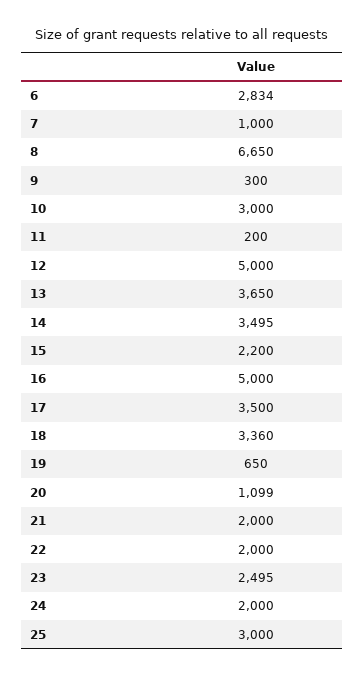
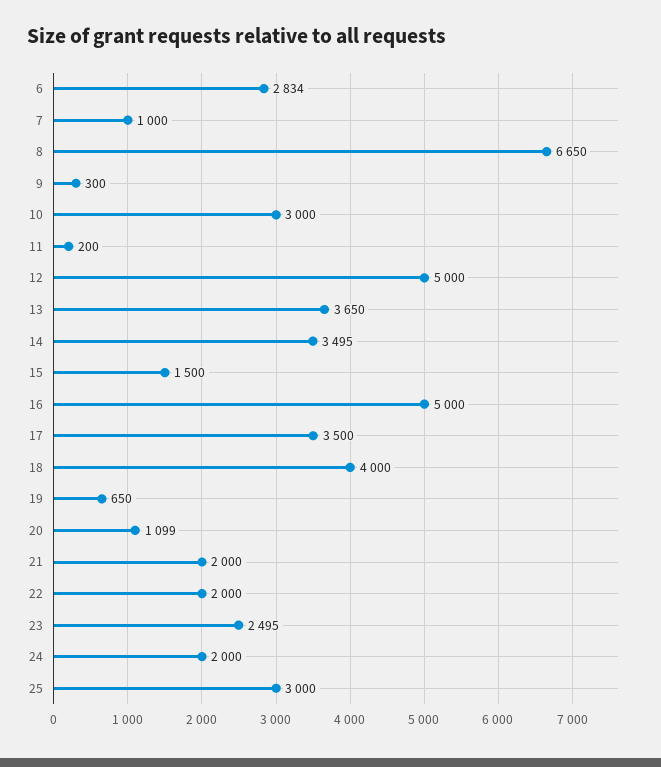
  {
    "6": 2834,
    "7": 1000,
    "8": 6650,
    "9": 300,
    "10": 3000,
    "11": 200,
    "12": 5000,
    "13": 3650,
    "14": 3495,
-   "15": 2200,
+   "15": 1500,
    "16": 5000,
    "17": 3500,
-   "18": 3360,
+   "18": 4000,
    "19": 650,
    "20": 1099,
    "21": 2000,
    "22": 2000,
    "23": 2495,
    "24": 2000,
    "25": 3000
  }

